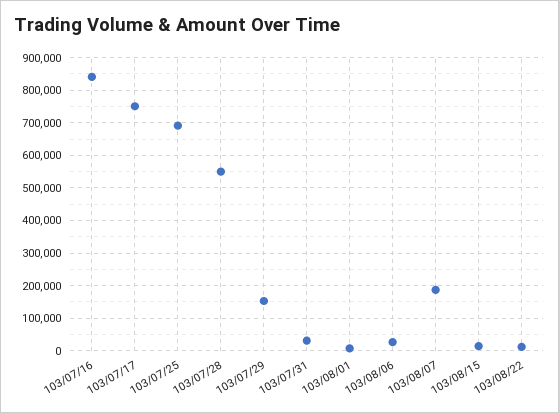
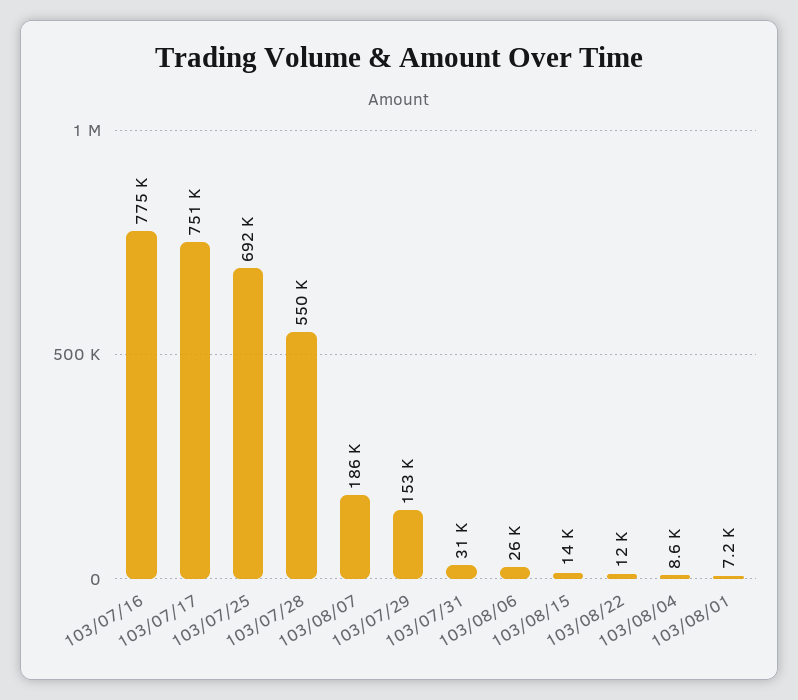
  {
-   "103/07/16": 840000,
+   "103/07/16": 775000,
    "103/07/17": 751000,
    "103/07/25": 692000,
    "103/07/28": 550000,
    "103/07/29": 153000,
    "103/07/31": 31000,
    "103/08/01": 7200,
    "103/08/06": 26000,
    "103/08/07": 186000,
    "103/08/15": 14000,
-   "103/08/22": 12000
+   "103/08/22": 12000,
+   "103/08/04": 8600
  }

